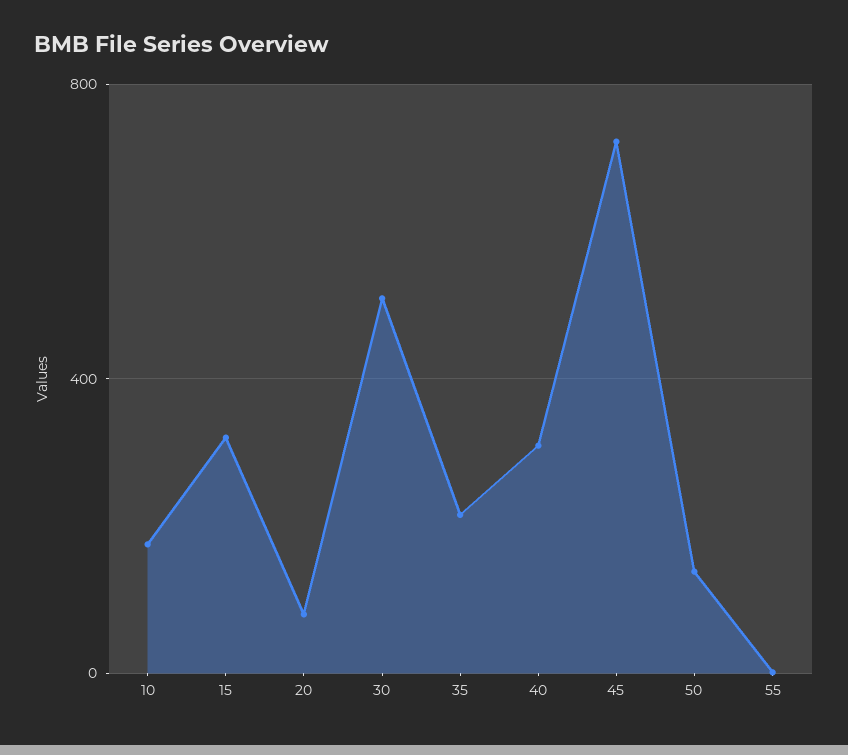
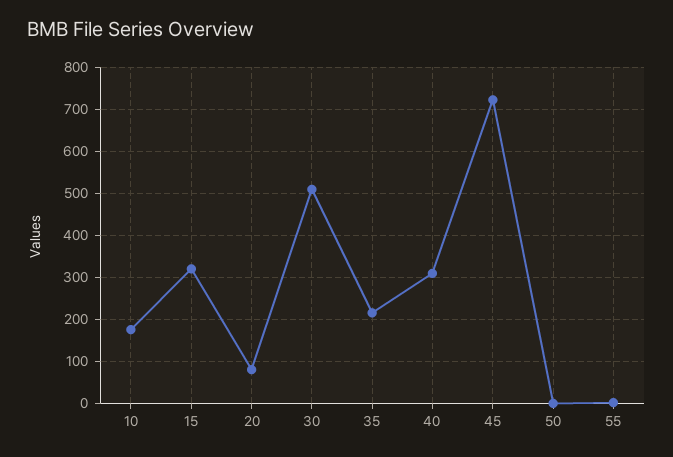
  {
    "10": 180,
    "15": 320,
    "20": 80,
    "30": 500,
    "35": 220,
    "40": 300,
    "45": 720,
-   "50": 150,
+   "50": 0,
    "55": 0
  }

